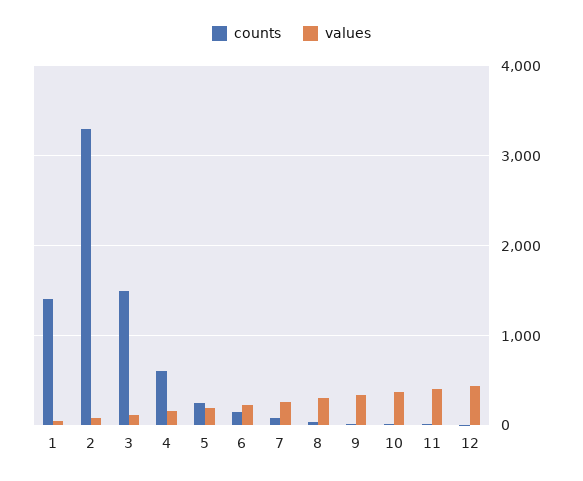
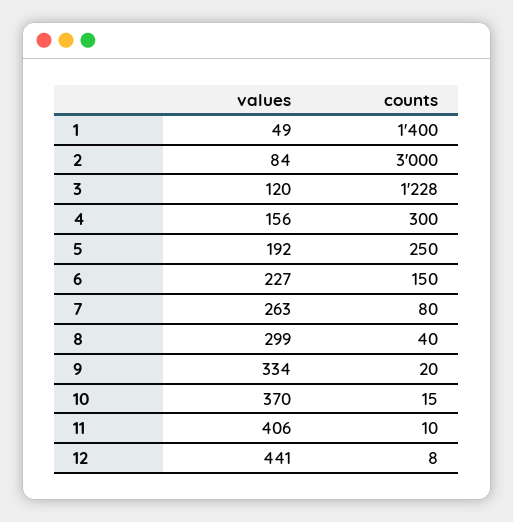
  {
    "counts": {
      "1": 1400,
-     "2": 3300,
+     "2": 3000,
-     "3": 1500,
+     "3": 1228,
-     "4": 600,
+     "4": 300,
      "5": 250,
      "6": 150,
      "7": 80,
      "8": 40,
      "9": 20,
      "10": 15,
      "11": 10,
      "12": 8
    },
    "values": {
      "1": 49,
      "2": 84,
      "3": 120,
      "4": 156,
      "5": 192,
      "6": 227,
      "7": 263,
      "8": 299,
      "9": 334,
      "10": 370,
      "11": 406,
      "12": 441
    }
  }

